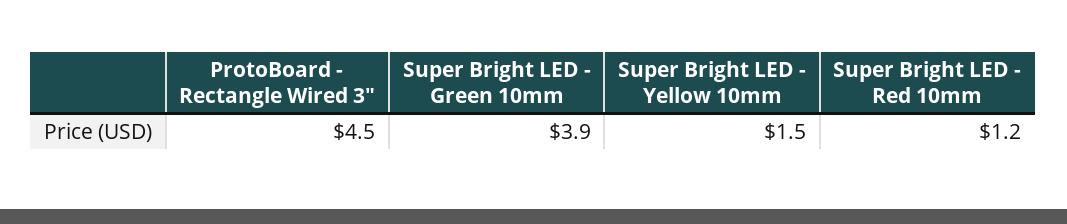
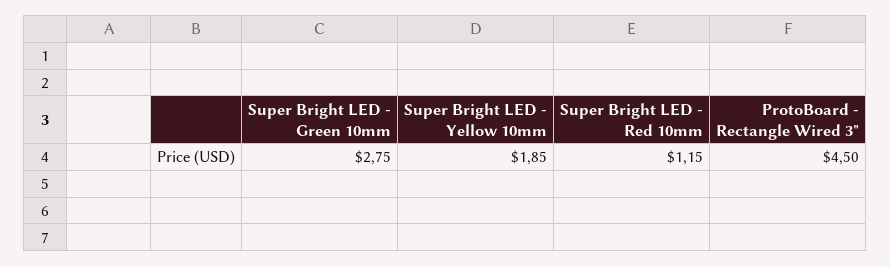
  {
    "ProtoBoard - Rectangle Wired 3\"": 4.5,
-   "Super Bright LED - Green 10mm": 3.9,
+   "Super Bright LED - Green 10mm": 2.75,
-   "Super Bright LED - Yellow 10mm": 1.5,
+   "Super Bright LED - Yellow 10mm": 1.85,
    "Super Bright LED - Red 10mm": 1.15
  }

